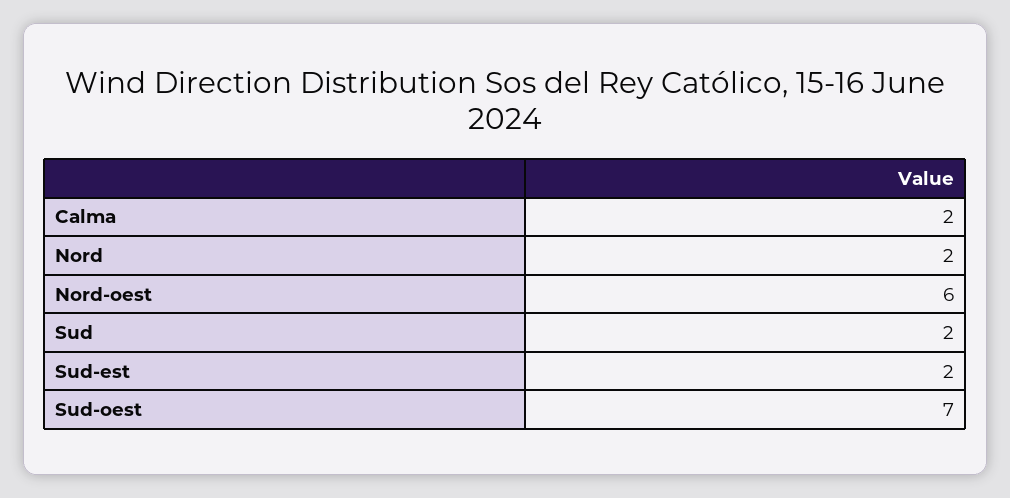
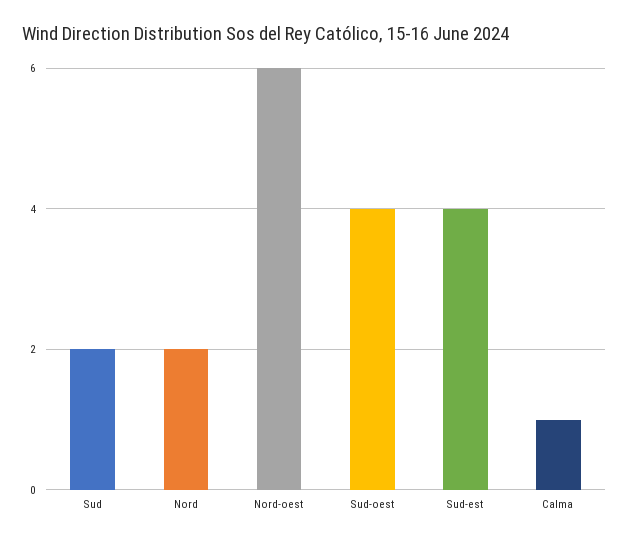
  {
-   "Calma": 2,
+   "Calma": 1,
    "Nord": 2,
    "Nord-oest": 6,
    "Sud": 2,
-   "Sud-est": 2,
+   "Sud-est": 4,
-   "Sud-oest": 7
+   "Sud-oest": 4
  }

